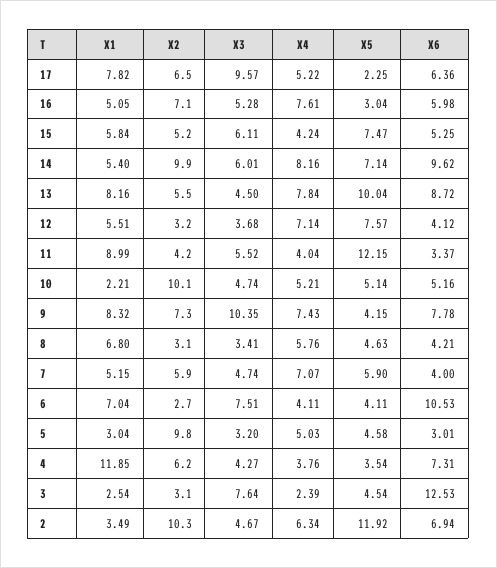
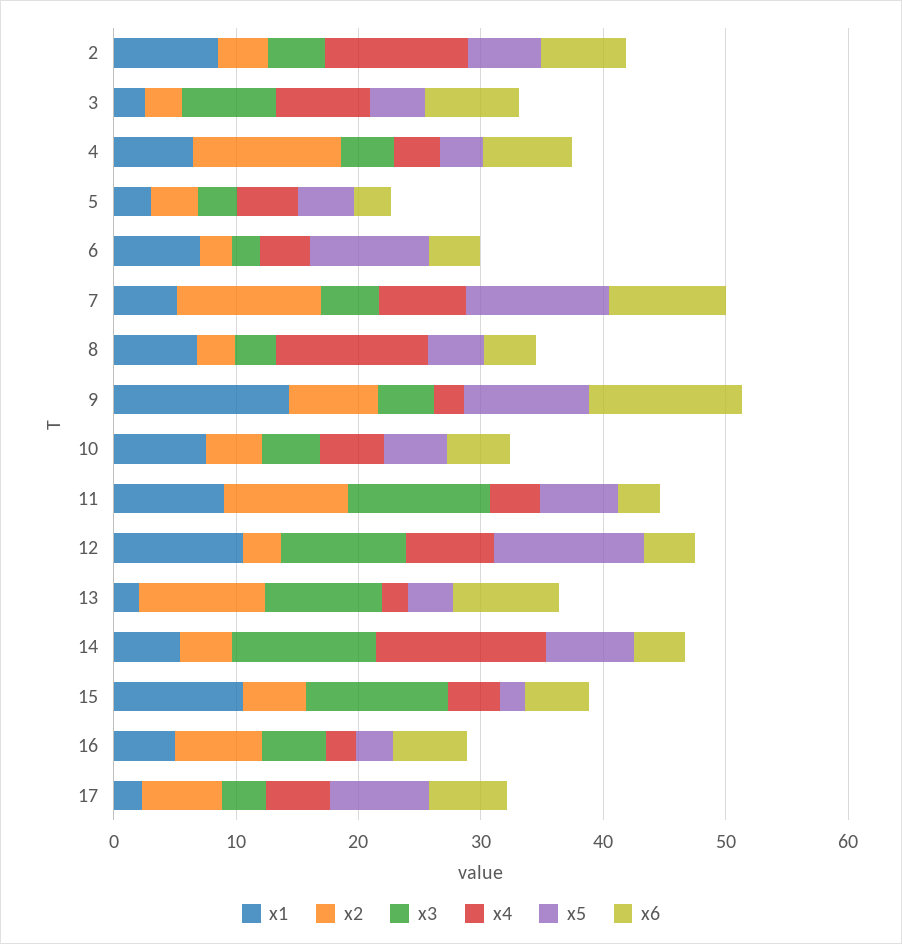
  {
    "X1": {
-     "17": 7.82,
+     "17": 2,
      "16": 5.05,
-     "15": 5.84,
+     "15": 10,
      "14": 5.4,
-     "13": 8.16,
+     "13": 2,
-     "12": 5.51,
+     "12": 10,
      "11": 8.99,
-     "10": 2.21,
+     "10": 8,
-     "9": 8.32,
+     "9": 14,
      "8": 6.8,
      "7": 5.15,
      "6": 7.04,
      "5": 3.04,
-     "4": 11.85,
+     "4": 6,
      "3": 2.54,
-     "2": 3.49
+     "2": 8
    },
    "X2": {
      "17": 6.5,
      "16": 7.1,
      "15": 5.2,
-     "14": 9.9,
+     "14": 4,
-     "13": 5.5,
+     "13": 10,
      "12": 3.2,
-     "11": 4.2,
+     "11": 10,
-     "10": 10.1,
+     "10": 4,
      "9": 7.3,
      "8": 3.1,
-     "7": 5.9,
+     "7": 12,
      "6": 2.7,
-     "5": 9.8,
+     "5": 4,
-     "4": 6.2,
+     "4": 12,
      "3": 3.1,
-     "2": 10.3
+     "2": 4
    },
    "X3": {
-     "17": 9.57,
+     "17": 4,
      "16": 5.28,
-     "15": 6.11,
+     "15": 12,
-     "14": 6.01,
+     "14": 12,
-     "13": 4.5,
+     "13": 10,
-     "12": 3.68,
+     "12": 10,
-     "11": 5.52,
+     "11": 12,
      "10": 4.74,
-     "9": 10.35,
+     "9": 4,
      "8": 3.41,
      "7": 4.74,
-     "6": 7.51,
+     "6": 2,
      "5": 3.2,
      "4": 4.27,
      "3": 7.64,
      "2": 4.67
    },
    "X4": {
      "17": 5.22,
-     "16": 7.61,
+     "16": 2,
      "15": 4.24,
-     "14": 8.16,
+     "14": 14,
-     "13": 7.84,
+     "13": 2,
      "12": 7.14,
      "11": 4.04,
      "10": 5.21,
-     "9": 7.43,
+     "9": 2,
-     "8": 5.76,
+     "8": 12,
      "7": 7.07,
      "6": 4.11,
      "5": 5.03,
      "4": 3.76,
-     "3": 2.39,
+     "3": 8,
-     "2": 6.34
+     "2": 12
    },
    "X5": {
-     "17": 2.25,
+     "17": 8,
      "16": 3.04,
-     "15": 7.47,
+     "15": 2,
      "14": 7.14,
-     "13": 10.04,
+     "13": 4,
-     "12": 7.57,
+     "12": 12,
-     "11": 12.15,
+     "11": 6,
      "10": 5.14,
-     "9": 4.15,
+     "9": 10,
      "8": 4.63,
-     "7": 5.9,
+     "7": 12,
-     "6": 4.11,
+     "6": 10,
      "5": 4.58,
      "4": 3.54,
      "3": 4.54,
-     "2": 11.92
+     "2": 6
    },
    "X6": {
      "17": 6.36,
      "16": 5.98,
      "15": 5.25,
-     "14": 9.62,
+     "14": 4,
      "13": 8.72,
      "12": 4.12,
      "11": 3.37,
      "10": 5.16,
-     "9": 7.78,
+     "9": 12,
      "8": 4.21,
-     "7": 4,
+     "7": 10,
-     "6": 10.53,
+     "6": 4,
      "5": 3.01,
      "4": 7.31,
-     "3": 12.53,
+     "3": 8,
      "2": 6.94
    }
  }

